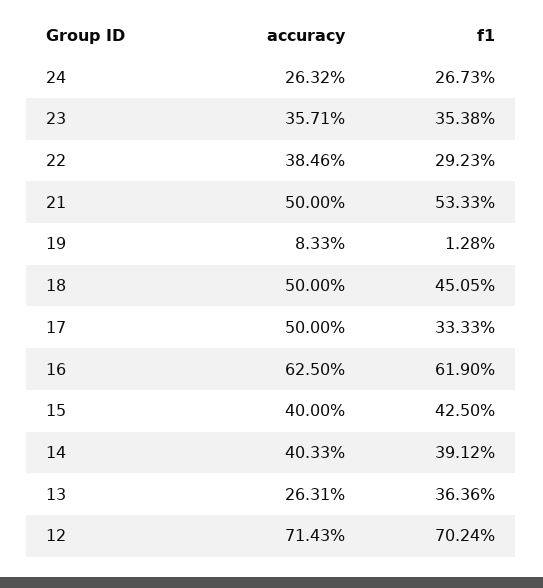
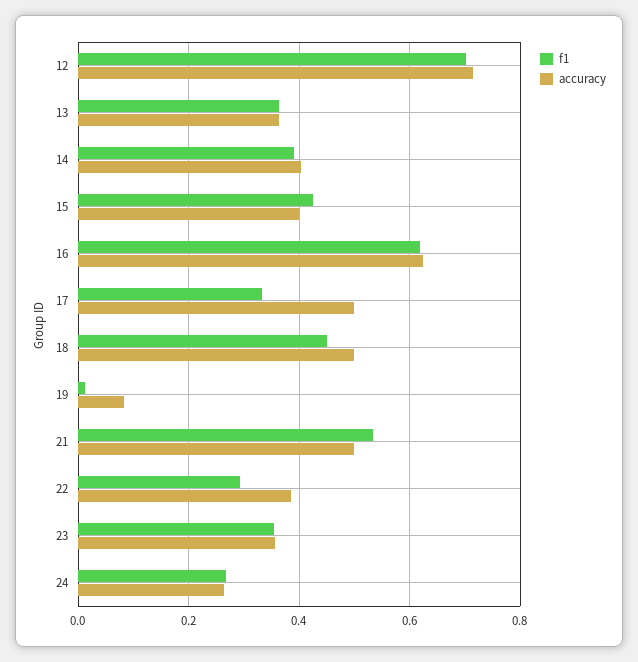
  {
    "accuracy": {
      "24": 0.2632,
      "23": 0.3571,
      "22": 0.3846,
      "21": 0.5,
      "19": 0.0833,
      "18": 0.5,
      "17": 0.5,
      "16": 0.625,
      "15": 0.4,
      "14": 0.4033,
-     "13": 0.2631,
+     "13": 0.36,
      "12": 0.7143
    },
    "f1": {
      "24": 0.2673,
      "23": 0.3538,
      "22": 0.2923,
      "21": 0.5333,
      "19": 0.0128,
      "18": 0.4505,
      "17": 0.3333,
      "16": 0.619,
      "15": 0.425,
      "14": 0.3912,
      "13": 0.3636,
      "12": 0.7024
    }
  }

